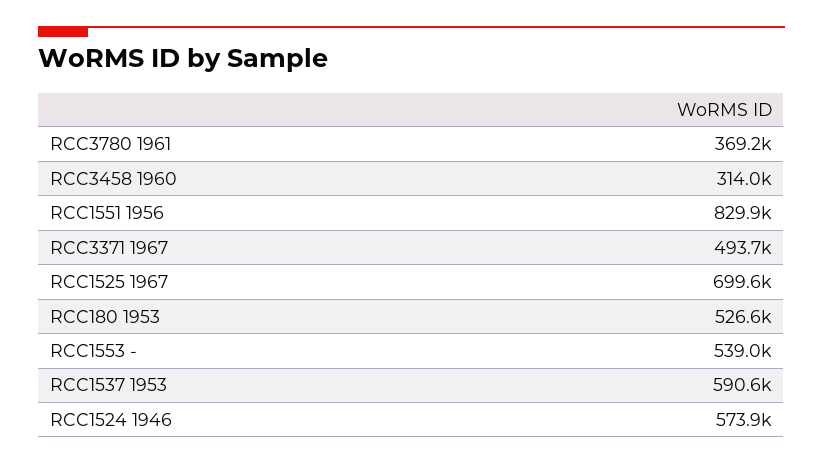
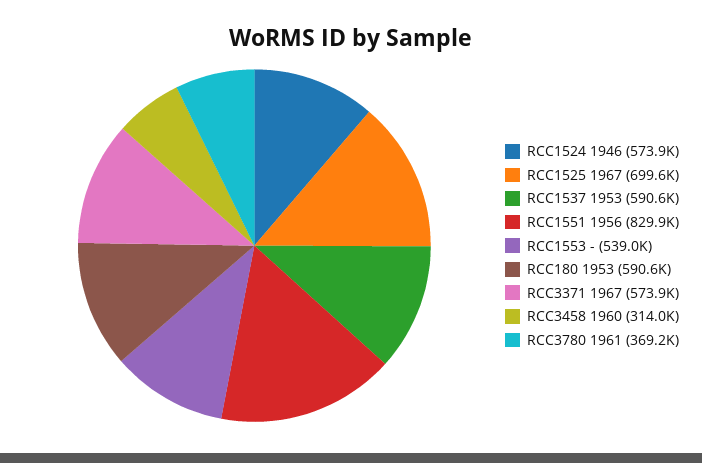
  {
    "RCC3780 1961": 369200,
    "RCC3458 1960": 314000,
    "RCC1551 1956": 829900,
-   "RCC3371 1967": 493700,
+   "RCC3371 1967": 573900,
    "RCC1525 1967": 699600,
-   "RCC180 1953": 526600,
+   "RCC180 1953": 590600,
    "RCC1553 -": 539000,
    "RCC1537 1953": 590600,
    "RCC1524 1946": 573900
  }

